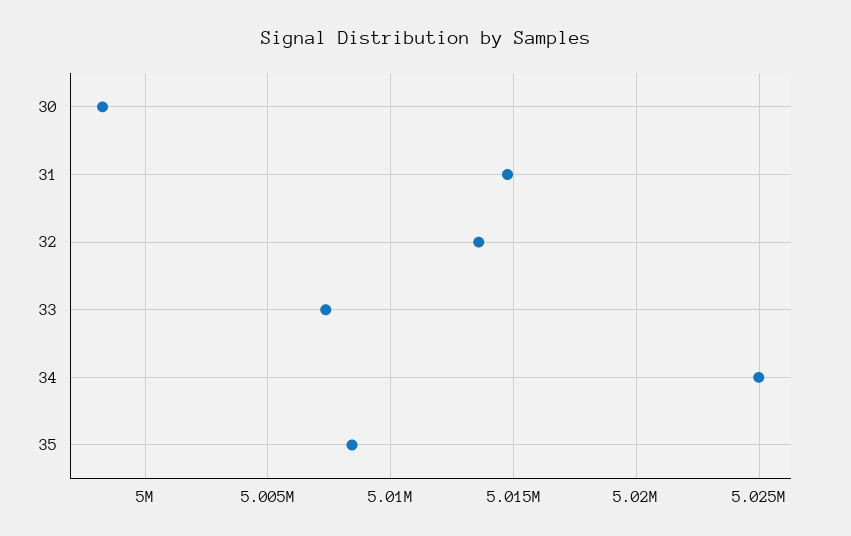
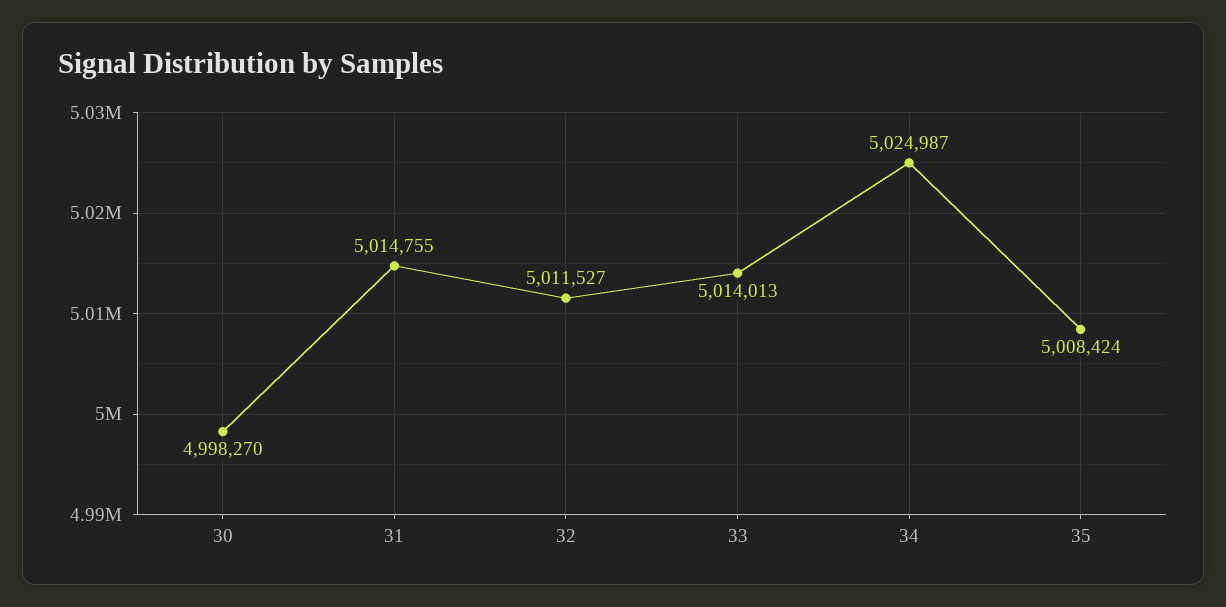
  {
    "30": 4998270,
    "31": 5014755,
-   "32": 5013500,
+   "32": 5011527,
-   "33": 5007500,
+   "33": 5014013,
    "34": 5024987,
    "35": 5008424
  }

